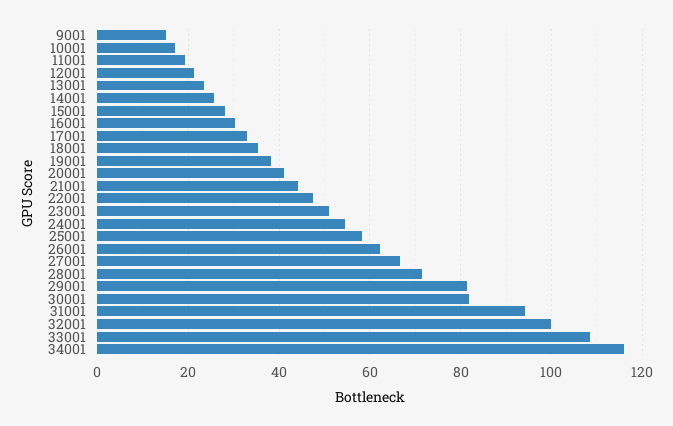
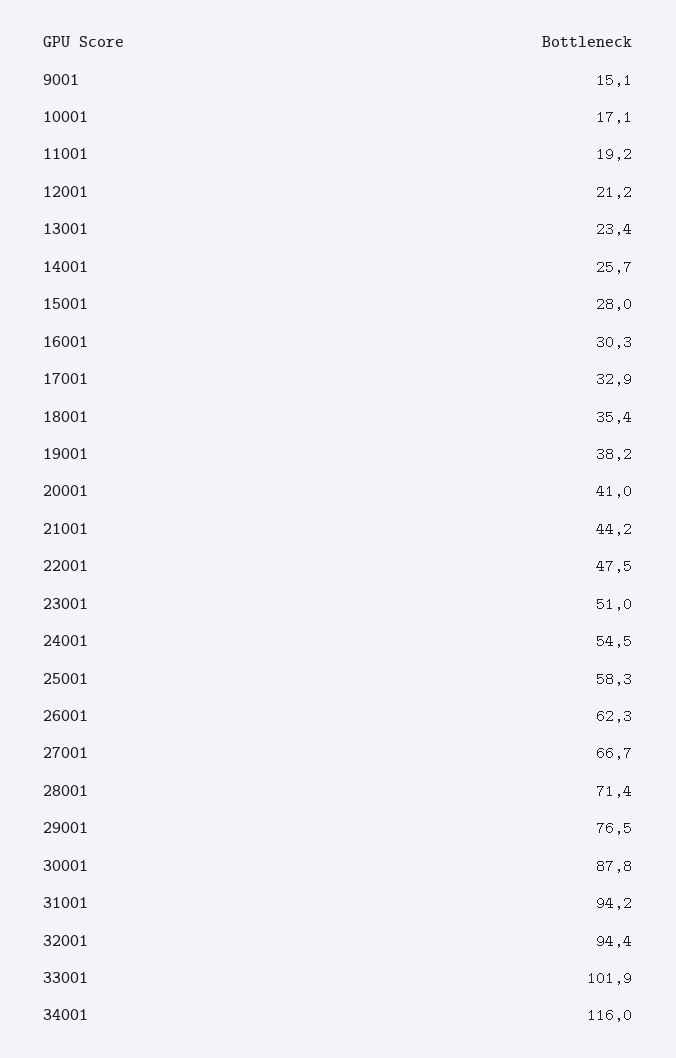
  {
    "9001": 15.1,
    "10001": 17.1,
    "11001": 19.2,
    "12001": 21.2,
    "13001": 23.4,
    "14001": 25.7,
    "15001": 28,
    "16001": 30.3,
    "17001": 32.9,
    "18001": 35.4,
    "19001": 38.2,
    "20001": 41,
    "21001": 44.2,
    "22001": 47.5,
    "23001": 51,
    "24001": 54.5,
    "25001": 58.3,
    "26001": 62.3,
    "27001": 66.7,
    "28001": 71.4,
-   "29001": 82,
+   "29001": 76.5,
-   "30001": 82,
+   "30001": 87.8,
    "31001": 94.2,
-   "32001": 100,
+   "32001": 94.4,
-   "33001": 108,
+   "33001": 101.9,
    "34001": 116
  }

